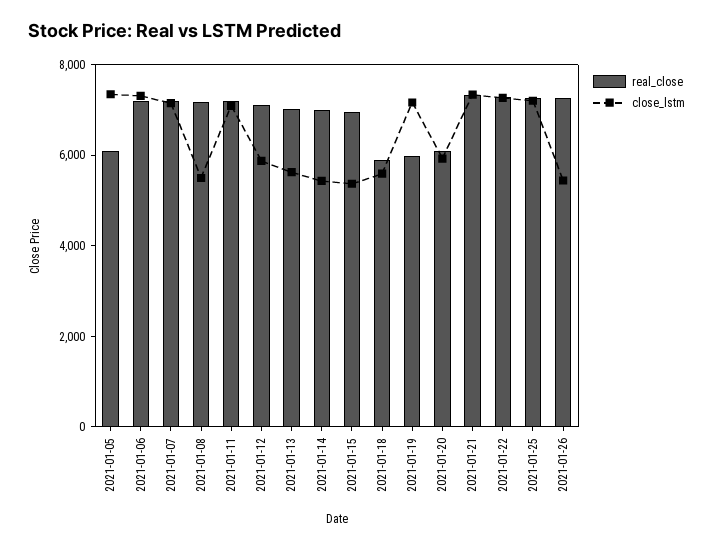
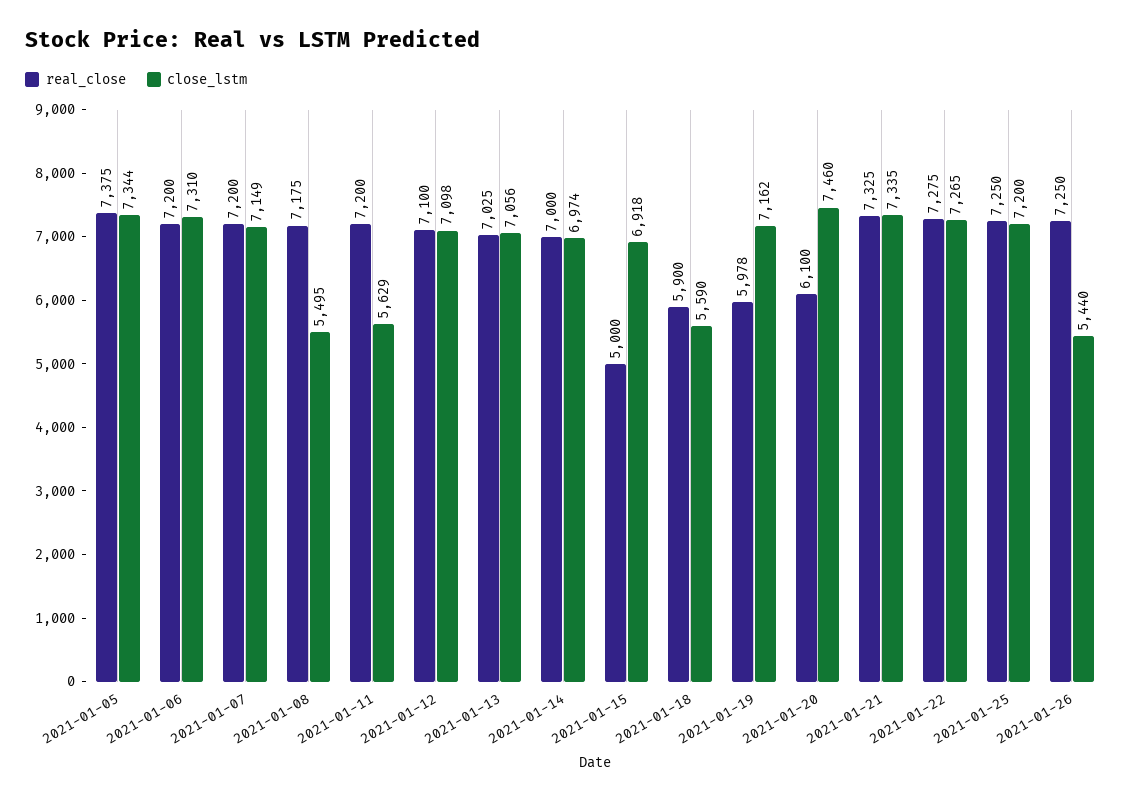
  {
    "real_close": {
-     "2021-01-05": 6000,
+     "2021-01-05": 7375,
      "2021-01-06": 7200,
      "2021-01-07": 7200,
      "2021-01-08": 7175,
      "2021-01-11": 7200,
      "2021-01-12": 7100,
      "2021-01-13": 7025,
      "2021-01-14": 7000,
-     "2021-01-15": 7000,
+     "2021-01-15": 5000,
      "2021-01-18": 5900,
      "2021-01-19": 5978,
      "2021-01-20": 6100,
      "2021-01-21": 7325,
      "2021-01-22": 7275,
      "2021-01-25": 7250,
      "2021-01-26": 7250
    },
    "close_lstm": {
      "2021-01-05": 7344,
      "2021-01-06": 7310,
      "2021-01-07": 7149,
      "2021-01-08": 5495,
-     "2021-01-11": 7000,
+     "2021-01-11": 5629,
-     "2021-01-12": 6000,
+     "2021-01-12": 7098,
-     "2021-01-13": 5500,
+     "2021-01-13": 7056,
-     "2021-01-14": 5500,
+     "2021-01-14": 6974,
-     "2021-01-15": 5500,
+     "2021-01-15": 6918,
      "2021-01-18": 5590,
      "2021-01-19": 7162,
-     "2021-01-20": 6000,
+     "2021-01-20": 7460,
      "2021-01-21": 7335,
      "2021-01-22": 7265,
      "2021-01-25": 7200,
      "2021-01-26": 5440
    }
  }

